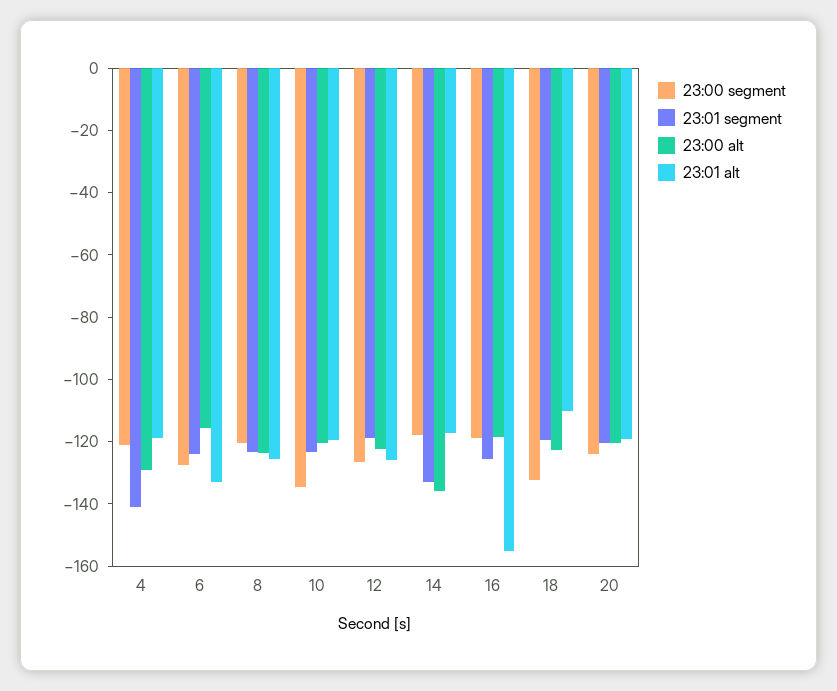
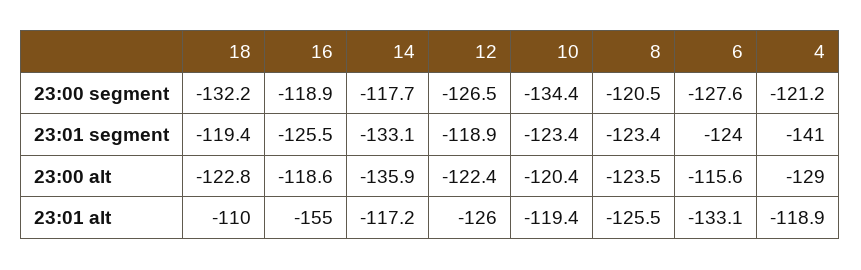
  {
    "23:00 segment": {
      "4": -121.2,
      "6": -127.6,
      "8": -120.5,
      "10": -134.4,
      "12": -126.5,
      "14": -117.7,
      "16": -118.9,
-     "18": -132.2,
+     "18": -132.2
-     "20": -125
    },
    "23:01 segment": {
      "4": -141,
      "6": -124,
      "8": -123.4,
      "10": -123.4,
      "12": -118.9,
      "14": -133.1,
      "16": -125.5,
-     "18": -119.4,
+     "18": -119.4
-     "20": -120
    },
    "23:00 alt": {
      "4": -129,
      "6": -115.6,
      "8": -123.5,
      "10": -120.4,
      "12": -122.4,
      "14": -135.9,
      "16": -118.6,
-     "18": -122.8,
+     "18": -122.8
-     "20": -120
    },
    "23:01 alt": {
      "4": -118.9,
      "6": -133.1,
      "8": -125.5,
      "10": -119.4,
      "12": -126,
      "14": -117.2,
      "16": -155,
-     "18": -110,
+     "18": -110
-     "20": -120
    }
  }

